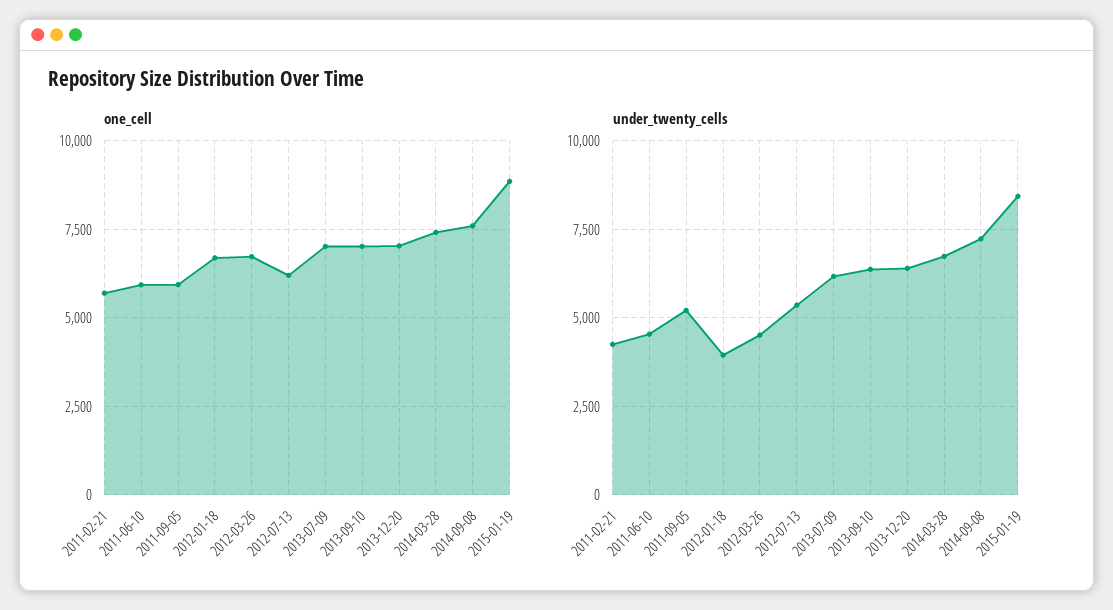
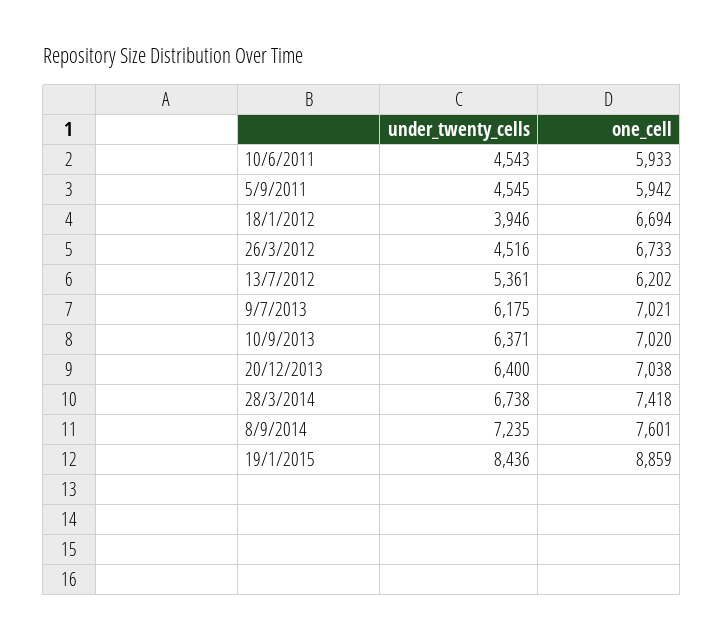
  {
    "one_cell": {
-     "2011-02-21": 5750,
      "2011-06-10": 5933,
      "2011-09-05": 5942,
      "2012-01-18": 6694,
      "2012-03-26": 6733,
      "2012-07-13": 6202,
      "2013-07-09": 7021,
      "2013-09-10": 7020,
      "2013-12-20": 7038,
      "2014-03-28": 7418,
      "2014-09-08": 7601,
      "2015-01-19": 8859
    },
    "under_twenty_cells": {
-     "2011-02-21": 4250,
      "2011-06-10": 4543,
-     "2011-09-05": 5250,
+     "2011-09-05": 4545,
      "2012-01-18": 3946,
      "2012-03-26": 4516,
      "2012-07-13": 5361,
      "2013-07-09": 6175,
      "2013-09-10": 6371,
      "2013-12-20": 6400,
      "2014-03-28": 6738,
      "2014-09-08": 7235,
      "2015-01-19": 8436
    }
  }

